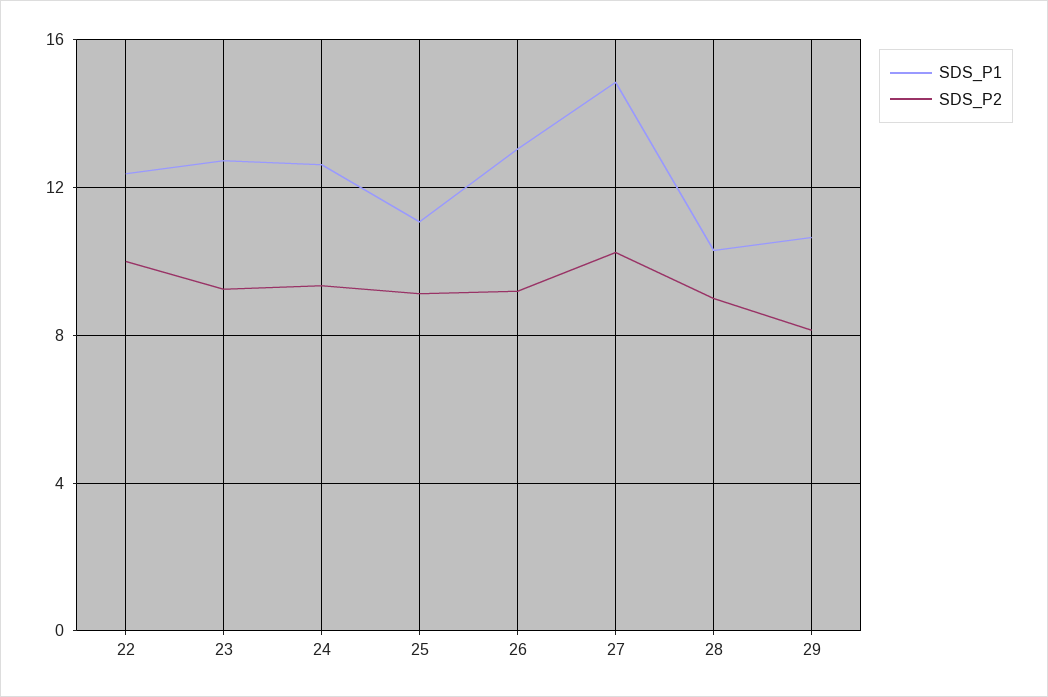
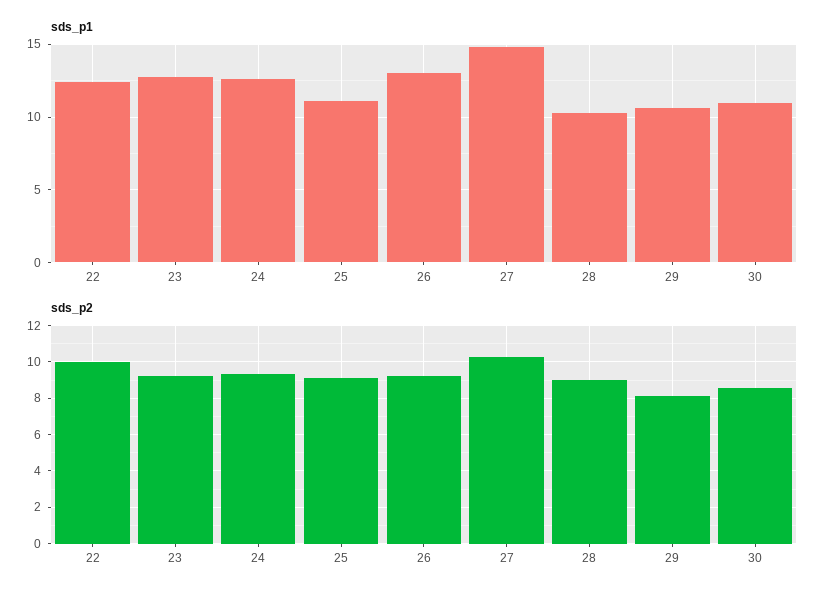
  {
    "SDS_P1": {
      "22": 12.5,
      "23": 12.5,
      "24": 12.5,
      "25": 11,
      "26": 13,
      "27": 15,
      "28": 10.5,
-     "29": 10.5
+     "29": 10.5,
+     "30": 11
    },
    "SDS_P2": {
      "22": 10,
      "23": 9.5,
      "24": 9.5,
      "25": 9,
      "26": 9,
      "27": 10.5,
      "28": 9,
-     "29": 8
+     "29": 8,
+     "30": 8.5
    }
  }

